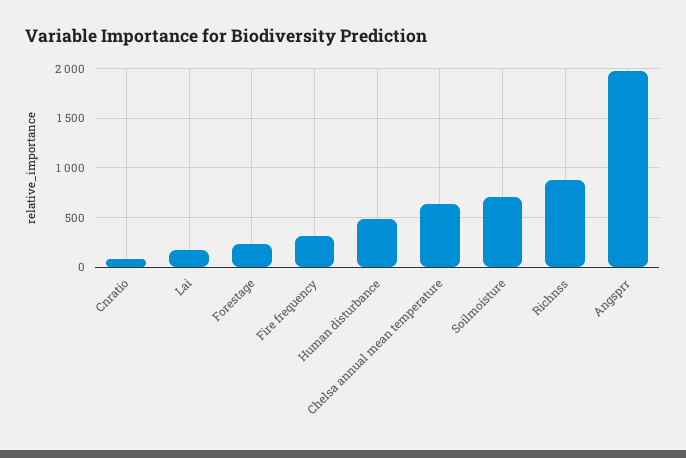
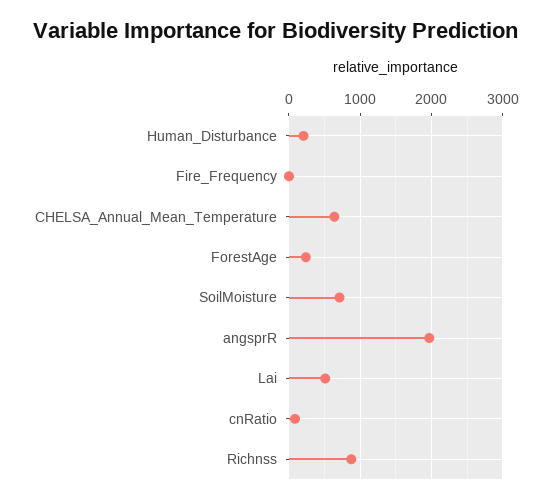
  {
    "Cnratio": 100,
-   "Lai": 200,
+   "Lai": 500,
    "Forestage": 200,
-   "Fire frequency": 300,
+   "Fire frequency": 0,
-   "Human disturbance": 500,
+   "Human disturbance": 200,
    "Chelsa annual mean temperature": 600,
    "Soilmoisture": 700,
    "Richnss": 900,
    "Angsprr": 2000
  }

